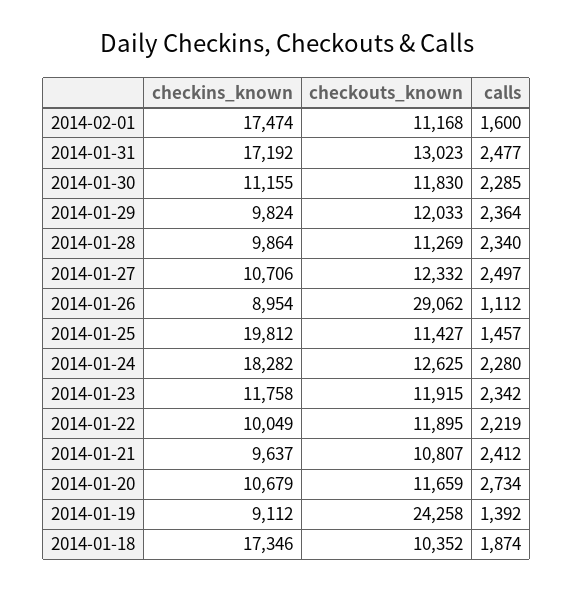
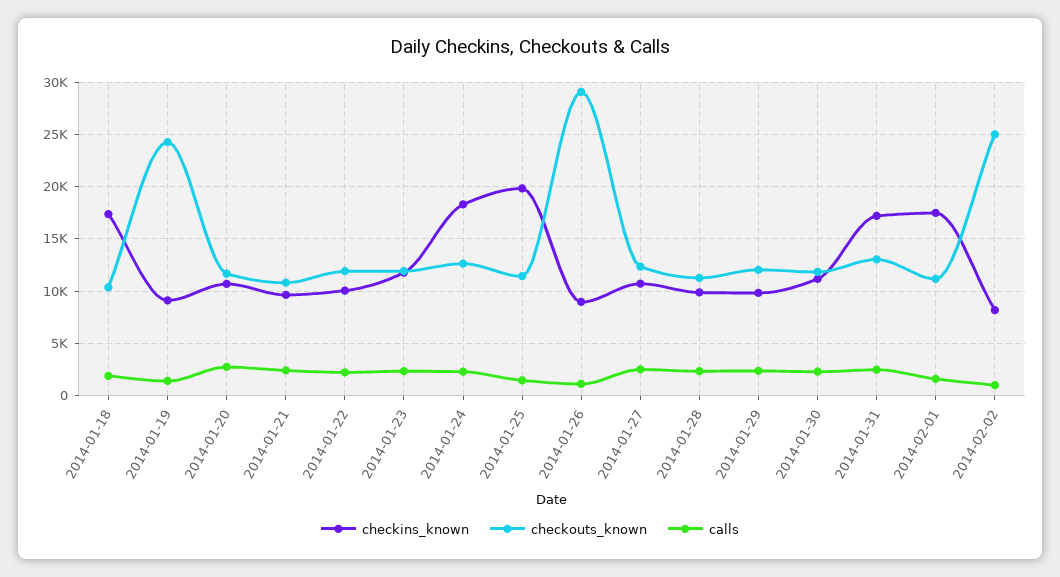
  {
    "checkins_known": {
      "2014-02-01": 17474,
      "2014-01-31": 17192,
      "2014-01-30": 11155,
      "2014-01-29": 9824,
      "2014-01-28": 9864,
      "2014-01-27": 10706,
      "2014-01-26": 8954,
      "2014-01-25": 19812,
      "2014-01-24": 18282,
      "2014-01-23": 11758,
      "2014-01-22": 10049,
      "2014-01-21": 9637,
      "2014-01-20": 10679,
      "2014-01-19": 9112,
-     "2014-01-18": 17346
+     "2014-01-18": 17346,
+     "2014-02-02": 8000
    },
    "checkouts_known": {
      "2014-02-01": 11168,
      "2014-01-31": 13023,
      "2014-01-30": 11830,
      "2014-01-29": 12033,
      "2014-01-28": 11269,
      "2014-01-27": 12332,
      "2014-01-26": 29062,
      "2014-01-25": 11427,
      "2014-01-24": 12625,
      "2014-01-23": 11915,
      "2014-01-22": 11895,
      "2014-01-21": 10807,
      "2014-01-20": 11659,
      "2014-01-19": 24258,
-     "2014-01-18": 10352
+     "2014-01-18": 10352,
+     "2014-02-02": 25000
    },
    "calls": {
      "2014-02-01": 1600,
      "2014-01-31": 2477,
      "2014-01-30": 2285,
      "2014-01-29": 2364,
      "2014-01-28": 2340,
      "2014-01-27": 2497,
      "2014-01-26": 1112,
      "2014-01-25": 1457,
      "2014-01-24": 2280,
      "2014-01-23": 2342,
      "2014-01-22": 2219,
      "2014-01-21": 2412,
      "2014-01-20": 2734,
      "2014-01-19": 1392,
-     "2014-01-18": 1874
+     "2014-01-18": 1874,
+     "2014-02-02": 1000
    }
  }

